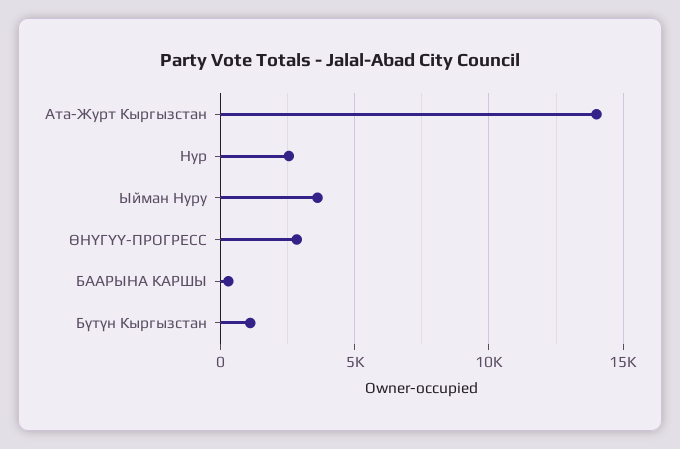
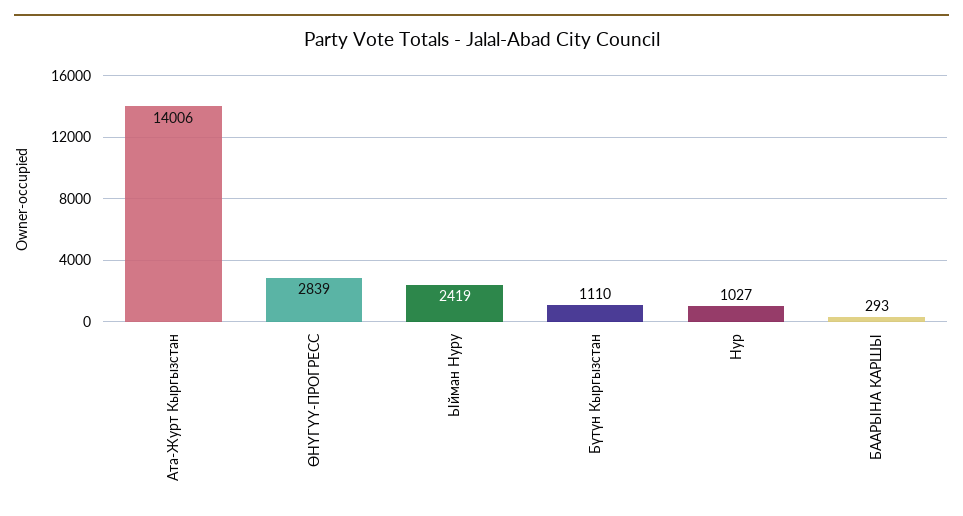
  {
    "Ата-Журт Кыргызстан": 14006,
-   "Нур": 2500,
+   "Нур": 1027,
-   "Ыйман Нуру": 3500,
+   "Ыйман Нуру": 2419,
    "ӨНҮГҮҮ-ПРОГРЕСС": 2839,
    "БААРЫНА КАРШЫ": 293,
    "Бүтүн Кыргызстан": 1110
  }

